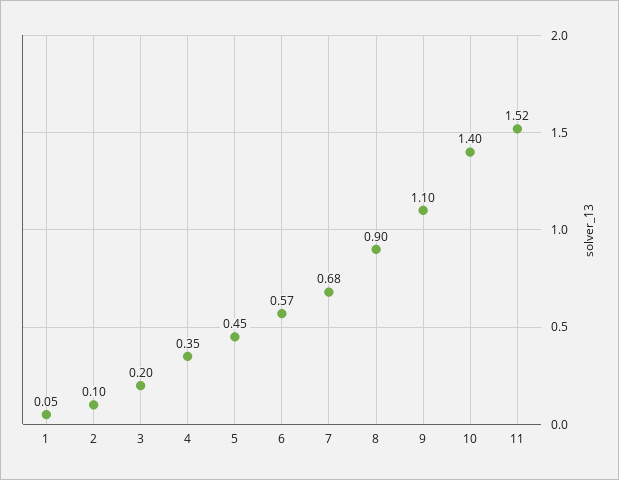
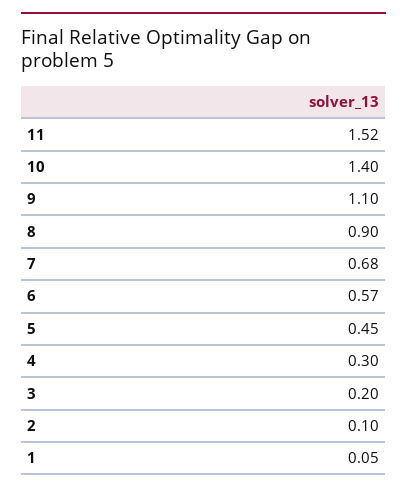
  {
    "1": 0.05,
    "2": 0.1,
    "3": 0.2,
-   "4": 0.35,
+   "4": 0.3,
    "5": 0.45,
    "6": 0.57,
    "7": 0.68,
    "8": 0.9,
    "9": 1.1,
    "10": 1.4,
    "11": 1.52
  }

